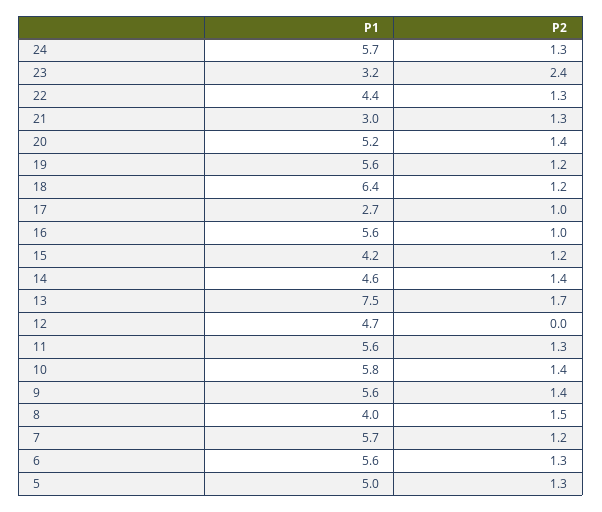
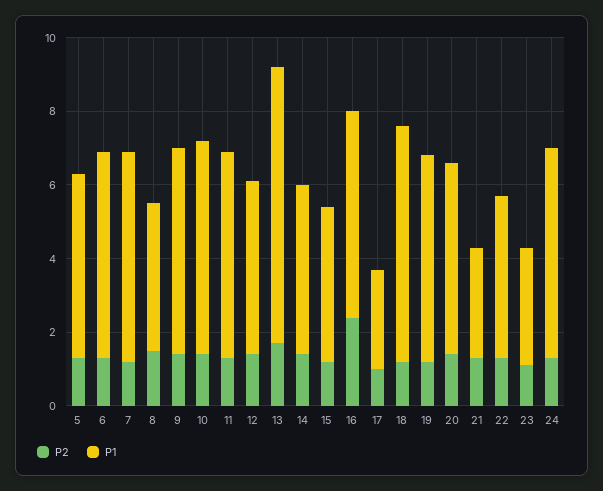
  {
    "P1": {
      "24": 5.7,
      "23": 3.2,
      "22": 4.4,
      "21": 3,
      "20": 5.2,
      "19": 5.6,
      "18": 6.4,
      "17": 2.7,
      "16": 5.6,
      "15": 4.2,
      "14": 4.6,
      "13": 7.5,
      "12": 4.7,
      "11": 5.6,
      "10": 5.8,
      "9": 5.6,
      "8": 4,
      "7": 5.7,
      "6": 5.6,
      "5": 5
    },
    "P2": {
      "24": 1.3,
-     "23": 2.4,
+     "23": 1,
      "22": 1.3,
      "21": 1.3,
      "20": 1.4,
      "19": 1.2,
      "18": 1.2,
      "17": 1,
-     "16": 1,
+     "16": 2.5,
      "15": 1.2,
      "14": 1.4,
      "13": 1.7,
-     "12": 0,
+     "12": 1.5,
      "11": 1.3,
      "10": 1.4,
      "9": 1.4,
      "8": 1.5,
      "7": 1.2,
      "6": 1.3,
      "5": 1.3
    }
  }

